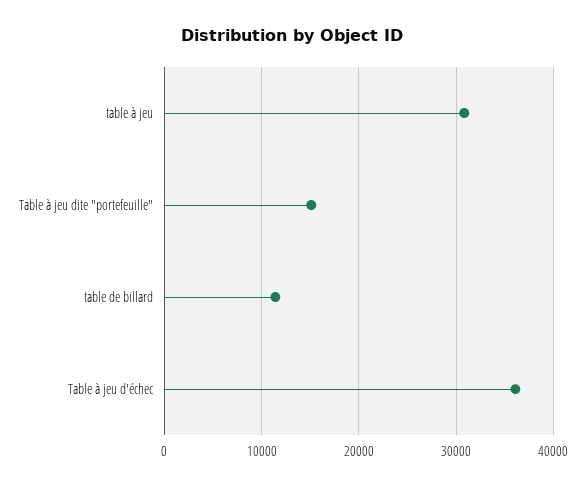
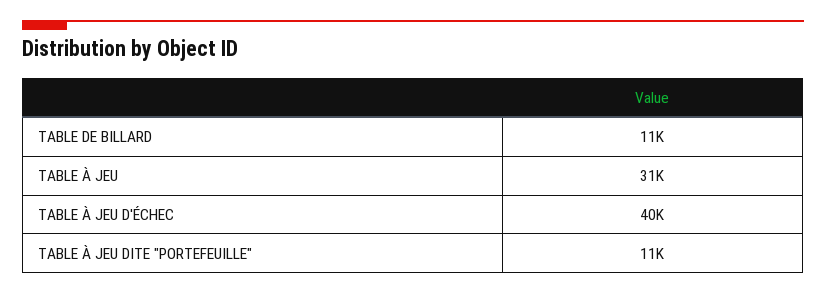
  {
    "table à jeu": 31000,
-   "Table à jeu dite \"portefeuille\"": 15000,
+   "Table à jeu dite \"portefeuille\"": 11000,
    "table de billard": 11000,
-   "Table à jeu d'échec": 36000
+   "Table à jeu d'échec": 40000
  }

